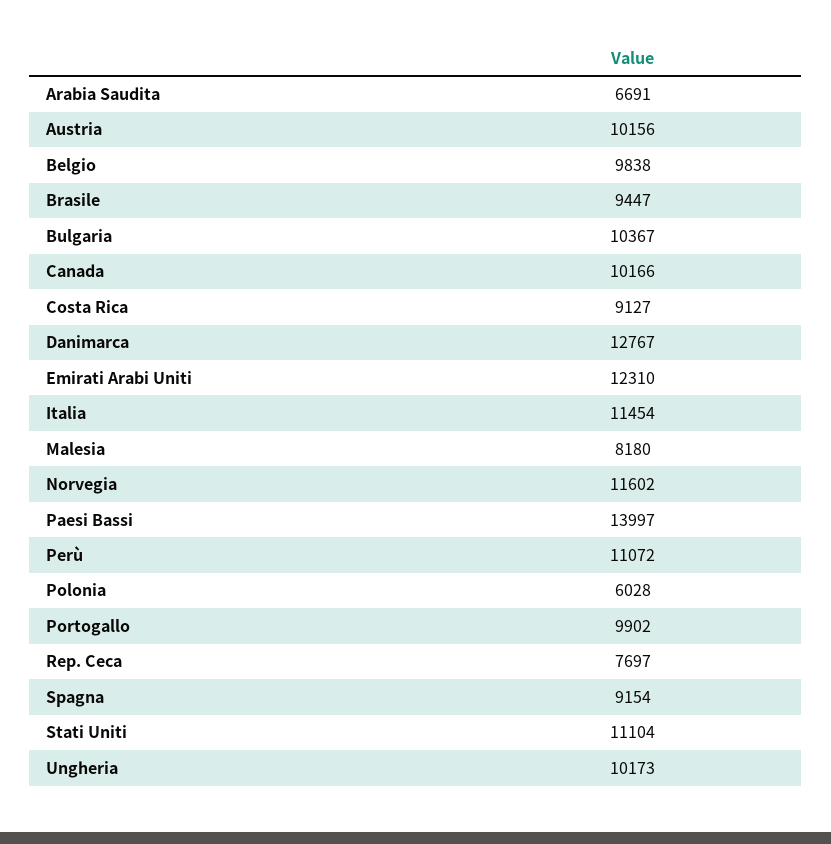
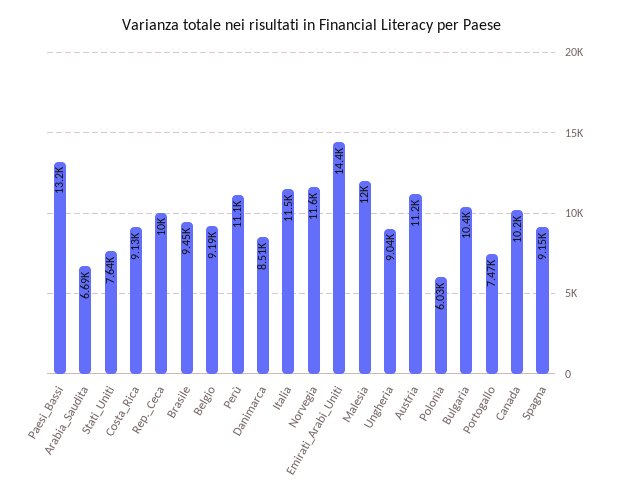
  {
    "Arabia Saudita": 6691,
-   "Austria": 10156,
+   "Austria": 11200,
-   "Belgio": 9838,
+   "Belgio": 9190,
    "Brasile": 9447,
    "Bulgaria": 10367,
    "Canada": 10166,
    "Costa Rica": 9127,
-   "Danimarca": 12767,
+   "Danimarca": 8510,
-   "Emirati Arabi Uniti": 12310,
+   "Emirati Arabi Uniti": 14400,
    "Italia": 11454,
-   "Malesia": 8180,
+   "Malesia": 12000,
    "Norvegia": 11602,
-   "Paesi Bassi": 13997,
+   "Paesi Bassi": 13200,
    "Perù": 11072,
    "Polonia": 6028,
-   "Portogallo": 9902,
+   "Portogallo": 7470,
-   "Rep. Ceca": 7697,
+   "Rep. Ceca": 10000,
    "Spagna": 9154,
-   "Stati Uniti": 11104,
+   "Stati Uniti": 7640,
-   "Ungheria": 10173
+   "Ungheria": 9040
  }

